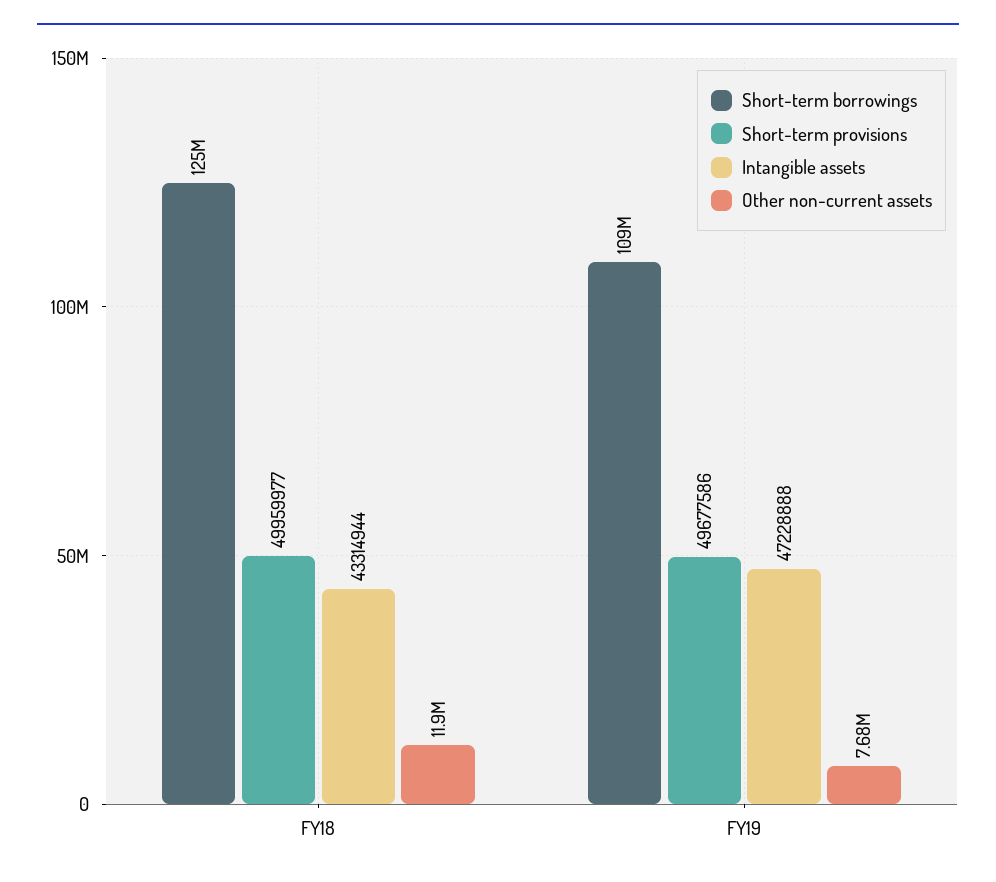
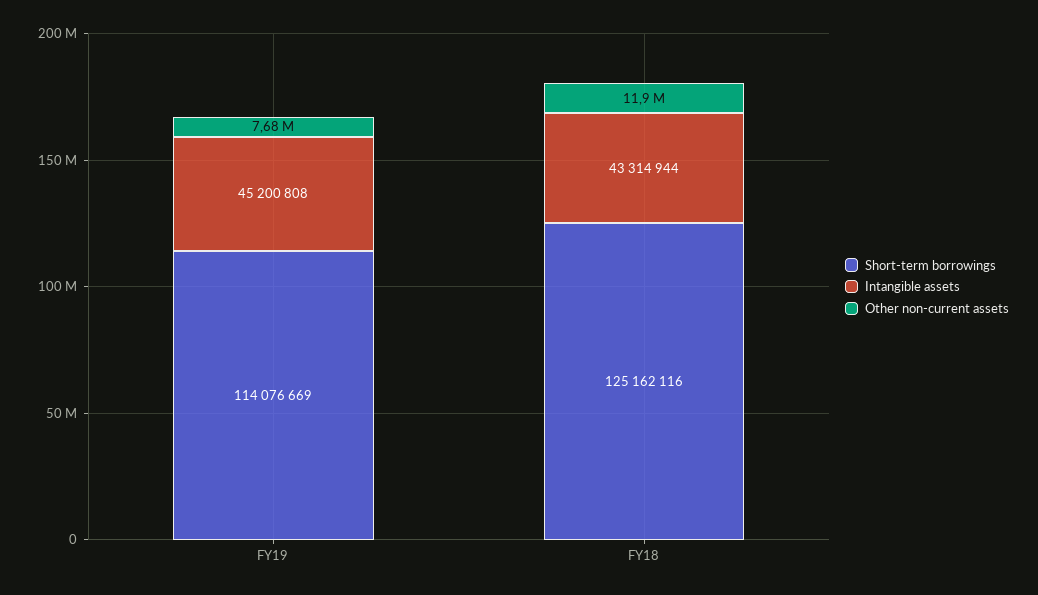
  {
    "Short-term borrowings": {
      "FY18": 125162116,
-     "FY19": 109000000
+     "FY19": 114076669
    },
-   "Short-term provisions": {
-     "FY18": 49959977,
-     "FY19": 49677586
-   },
    "Intangible assets": {
      "FY18": 43314944,
-     "FY19": 47228888
+     "FY19": 45200808
    },
    "Other non-current assets": {
      "FY18": 11900000,
      "FY19": 7680000
    }
  }

